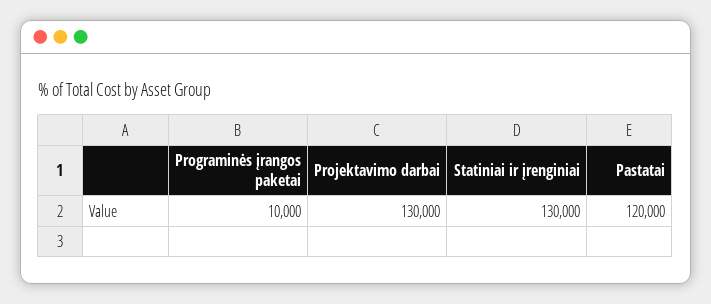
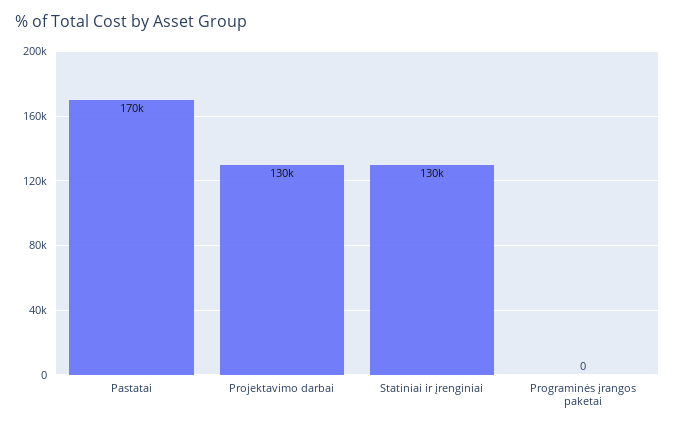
  {
-   "Programinės įrangos paketai": 10000,
+   "Programinės įrangos paketai": 0,
    "Projektavimo darbai": 130000,
    "Statiniai ir įrenginiai": 130000,
-   "Pastatai": 120000
+   "Pastatai": 170000
  }

